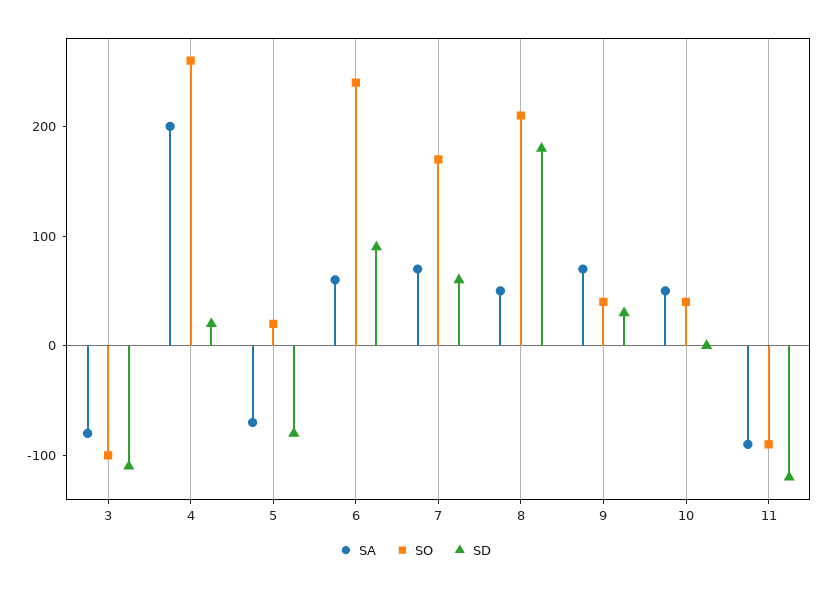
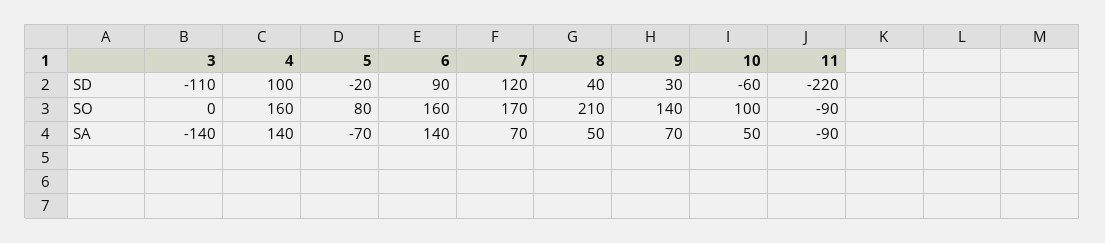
  {
    "SA": {
-     "3": -80,
+     "3": -140,
-     "4": 200,
+     "4": 140,
      "5": -70,
-     "6": 60,
+     "6": 140,
      "7": 70,
      "8": 50,
      "9": 70,
      "10": 50,
      "11": -90
    },
    "SO": {
-     "3": -100,
+     "3": 0,
-     "4": 260,
+     "4": 160,
-     "5": 20,
+     "5": 80,
-     "6": 240,
+     "6": 160,
      "7": 170,
      "8": 210,
-     "9": 40,
+     "9": 140,
-     "10": 40,
+     "10": 100,
      "11": -90
    },
    "SD": {
      "3": -110,
-     "4": 20,
+     "4": 100,
-     "5": -80,
+     "5": -20,
      "6": 90,
-     "7": 60,
+     "7": 120,
-     "8": 180,
+     "8": 40,
      "9": 30,
-     "10": 0,
+     "10": -60,
-     "11": -120
+     "11": -220
    }
  }

